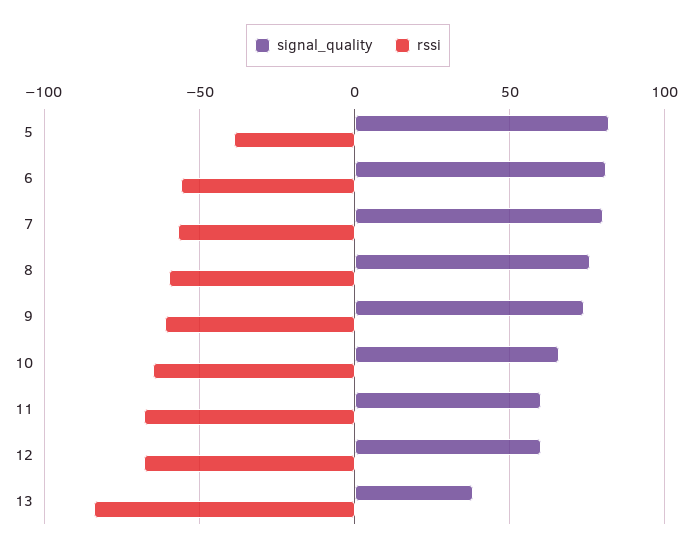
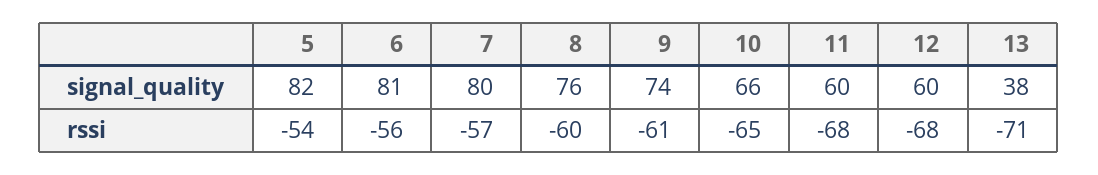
  {
    "signal_quality": {
      "5": 82,
      "6": 81,
      "7": 80,
      "8": 76,
      "9": 74,
      "10": 66,
      "11": 60,
      "12": 60,
      "13": 38
    },
    "rssi": {
-     "5": -40,
+     "5": -54,
      "6": -56,
      "7": -57,
      "8": -60,
      "9": -61,
      "10": -65,
      "11": -68,
      "12": -68,
-     "13": -85
+     "13": -71
    }
  }

